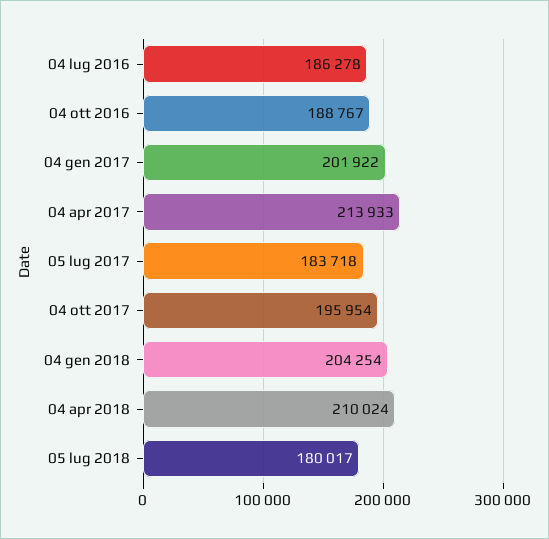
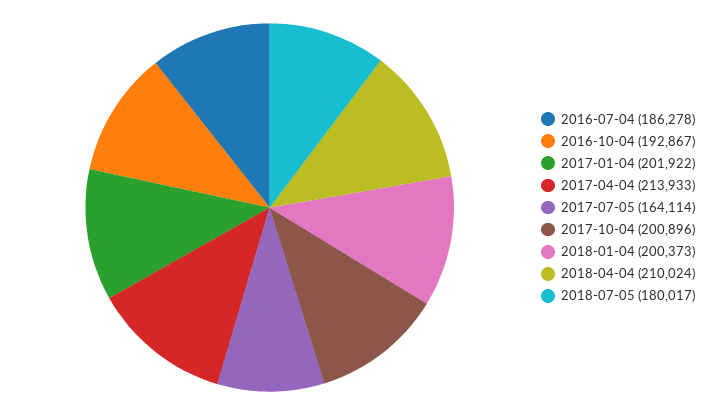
  {
    "04 lug 2016": 186278,
-   "04 ott 2016": 188767,
+   "04 ott 2016": 192867,
    "04 gen 2017": 201922,
    "04 apr 2017": 213933,
-   "05 lug 2017": 183718,
+   "05 lug 2017": 164114,
-   "04 ott 2017": 195954,
+   "04 ott 2017": 200896,
-   "04 gen 2018": 204254,
+   "04 gen 2018": 200373,
    "04 apr 2018": 210024,
    "05 lug 2018": 180017
  }

